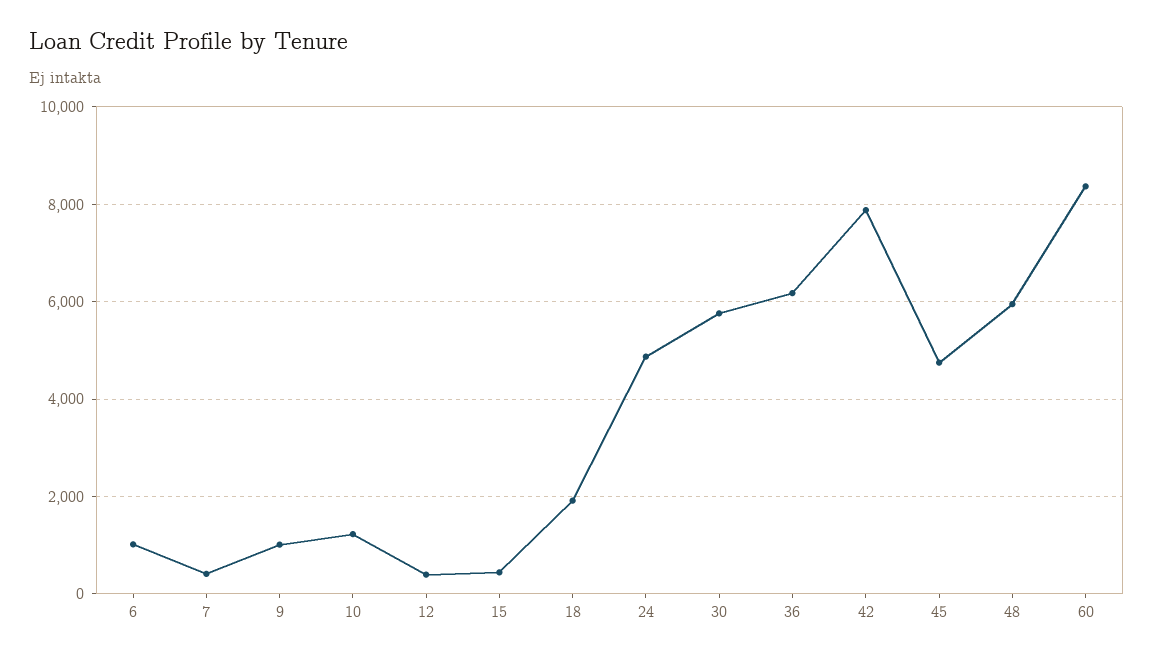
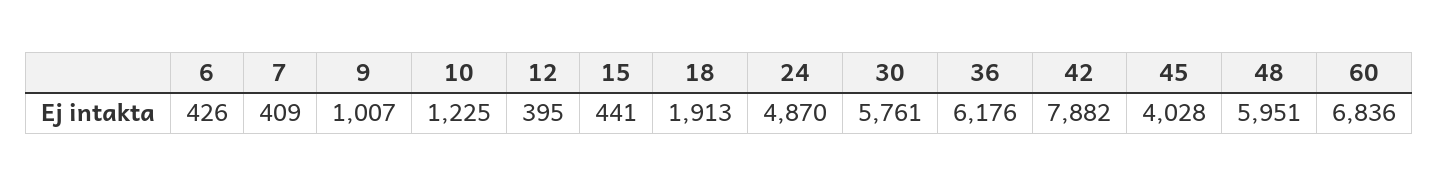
  {
-   "6": 1000,
+   "6": 426,
    "7": 409,
    "9": 1007,
    "10": 1225,
    "12": 395,
    "15": 441,
    "18": 1913,
    "24": 4870,
    "30": 5761,
    "36": 6176,
    "42": 7882,
-   "45": 4800,
+   "45": 4028,
    "48": 5951,
-   "60": 8400
+   "60": 6836
  }

